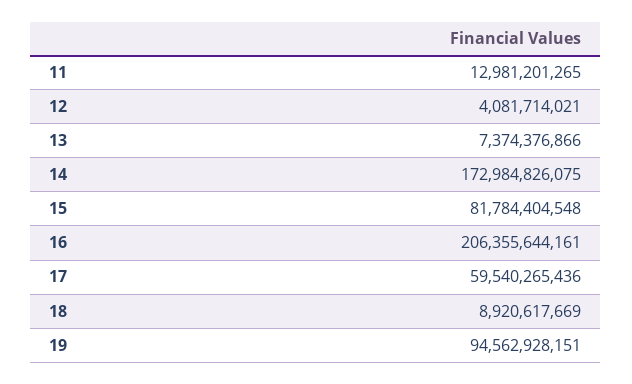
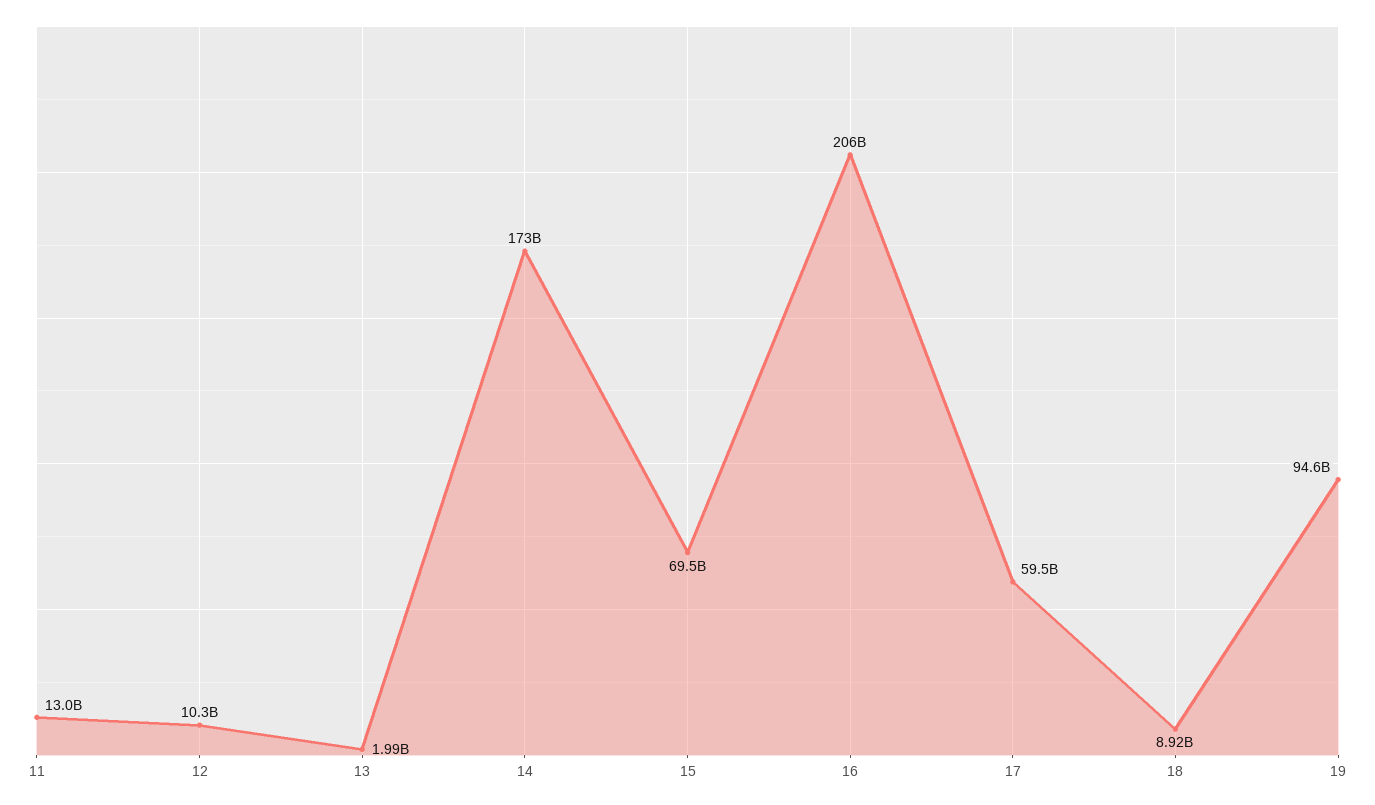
  {
    "11": 12981201265,
-   "12": 4081714021,
+   "12": 10300000000,
-   "13": 7374376866,
+   "13": 1990000000,
    "14": 172984826075,
-   "15": 81784404548,
+   "15": 69500000000,
    "16": 206355644161,
    "17": 59540265436,
    "18": 8920617669,
    "19": 94562928151
  }

